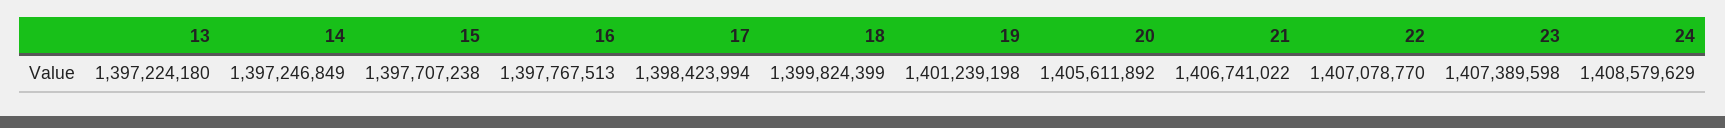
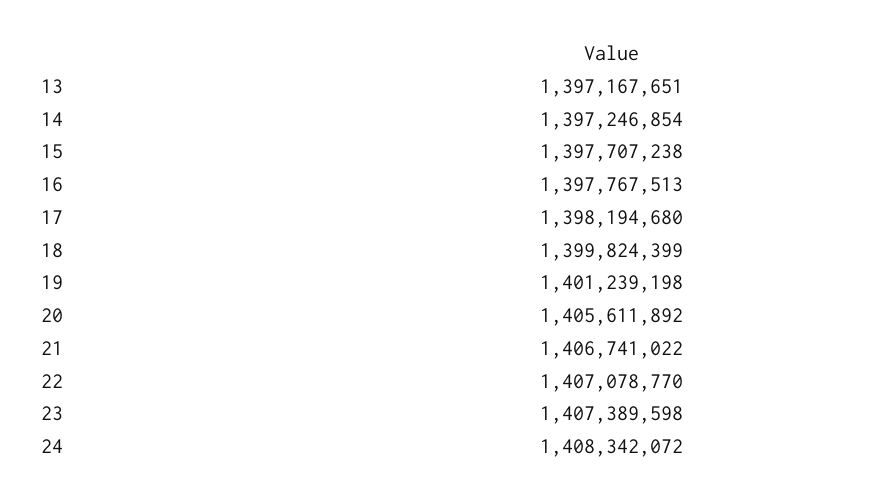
  {
-   "13": 1397224180,
+   "13": 1397167651,
-   "14": 1397246849,
+   "14": 1397246854,
    "15": 1397707238,
    "16": 1397767513,
-   "17": 1398423994,
+   "17": 1398194680,
    "18": 1399824399,
    "19": 1401239198,
    "20": 1405611892,
    "21": 1406741022,
    "22": 1407078770,
    "23": 1407389598,
-   "24": 1408579629
+   "24": 1408342072
  }

